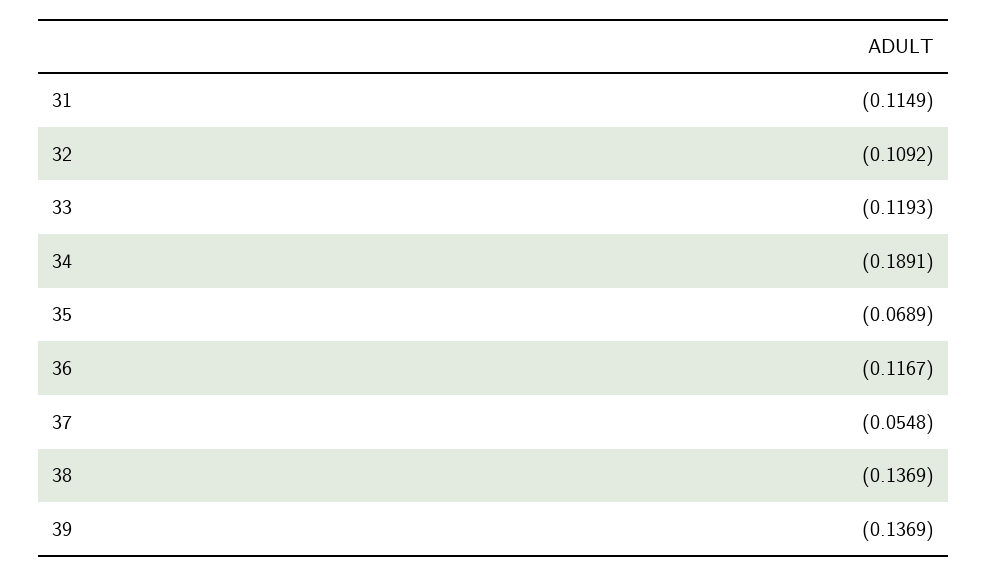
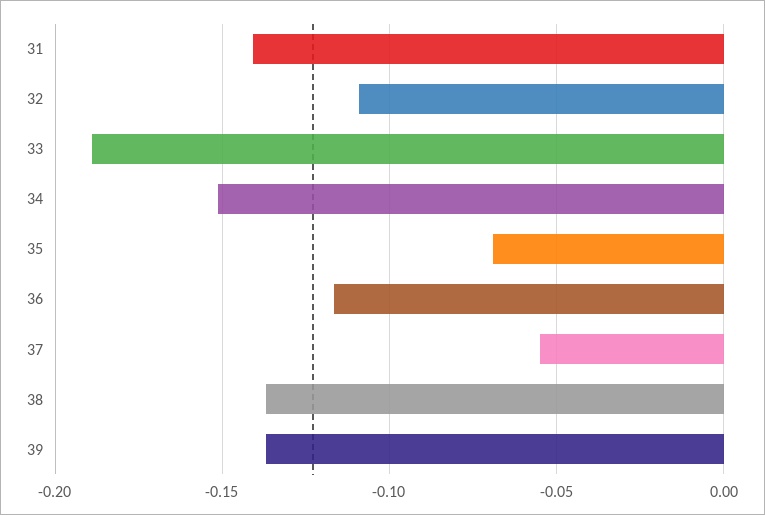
  {
-   "31": -0.1149,
+   "31": -0.14,
    "32": -0.1092,
-   "33": -0.1193,
+   "33": -0.19,
-   "34": -0.1891,
+   "34": -0.15,
    "35": -0.0689,
    "36": -0.1167,
    "37": -0.0548,
    "38": -0.1369,
    "39": -0.1369
  }

